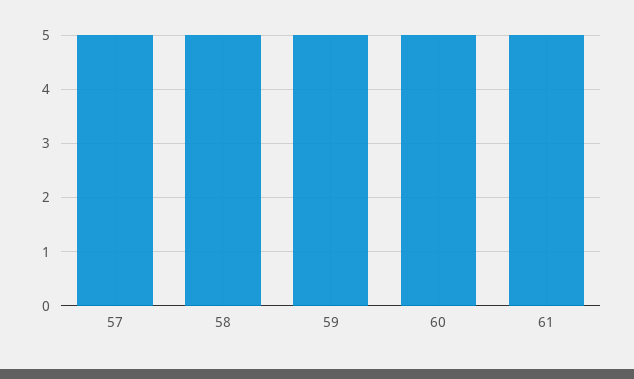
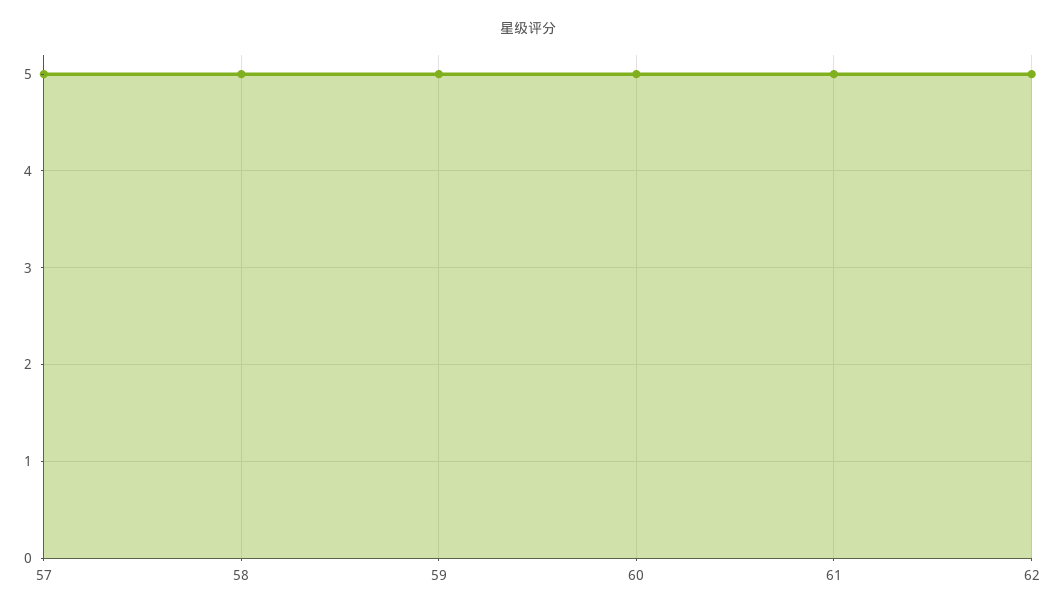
  {
    "57": 5,
    "58": 5,
    "59": 5,
    "60": 5,
-   "61": 5
+   "61": 5,
+   "62": 5
  }

